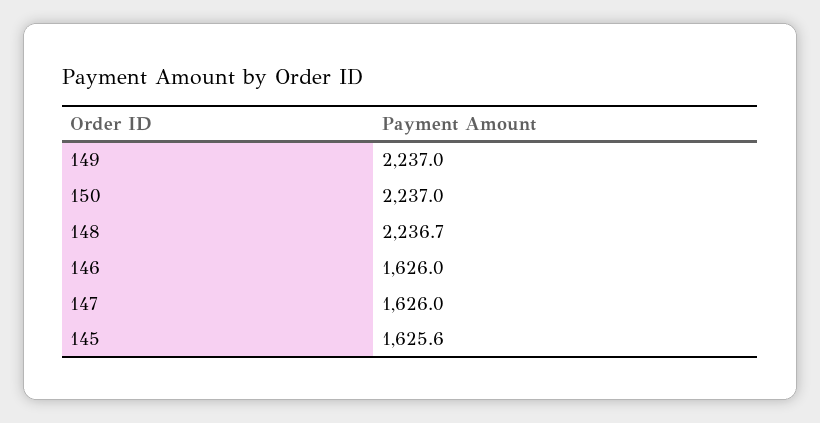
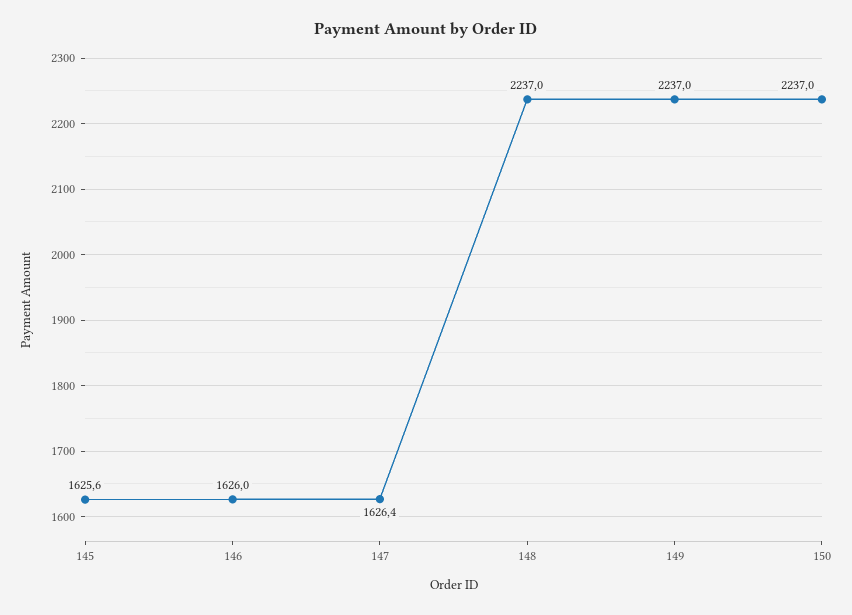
  {
    "149": 2237,
    "150": 2237,
-   "148": 2236.7,
+   "148": 2237,
    "146": 1626,
-   "147": 1626,
+   "147": 1626.4,
    "145": 1625.6
  }

